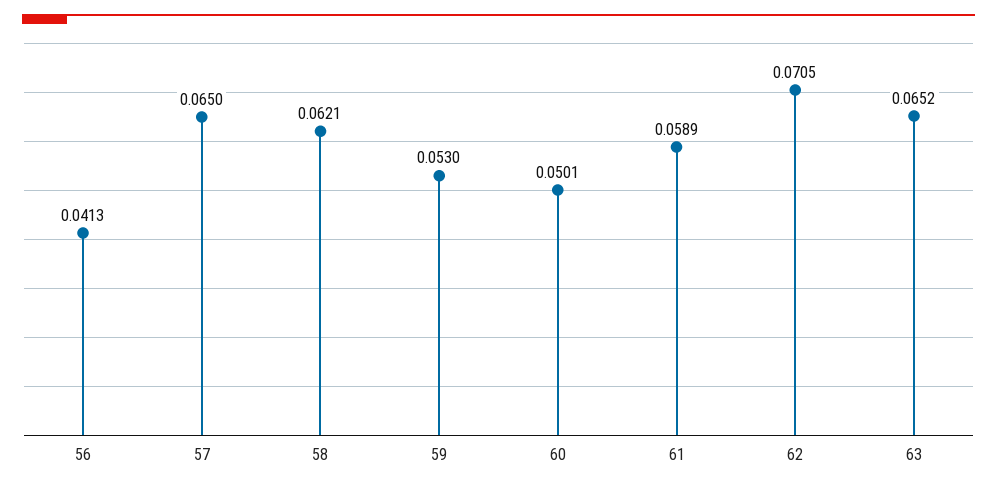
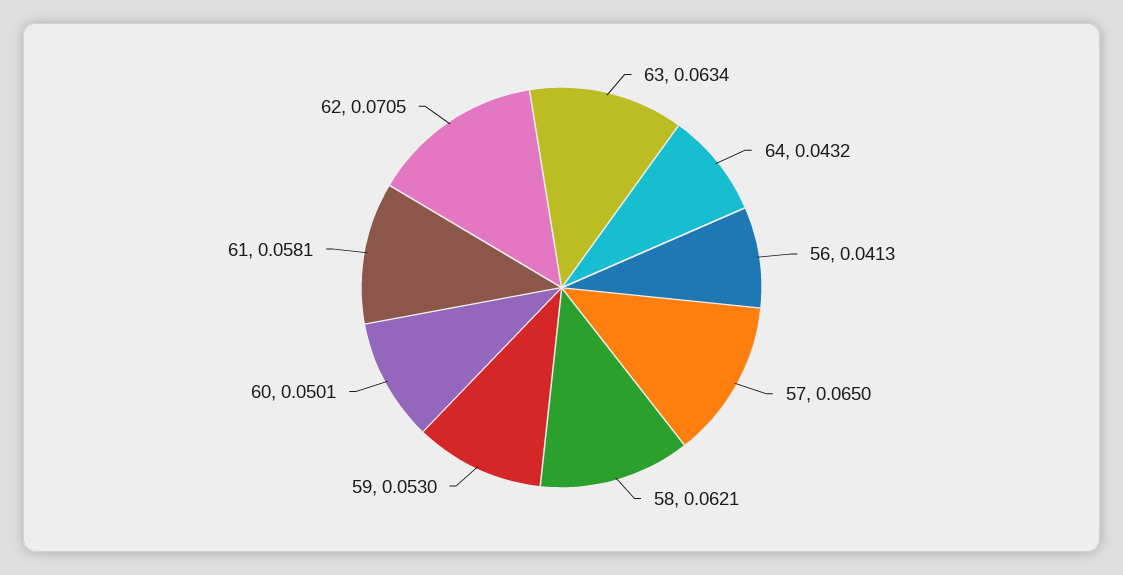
  {
    "56": 0.0413,
    "57": 0.065,
    "58": 0.0621,
    "59": 0.053,
    "60": 0.0501,
-   "61": 0.0589,
+   "61": 0.0581,
    "62": 0.0705,
-   "63": 0.0652
+   "63": 0.0634,
+   "64": 0.0432
  }

